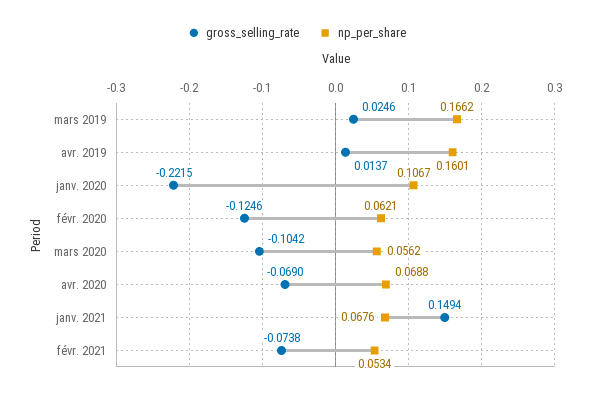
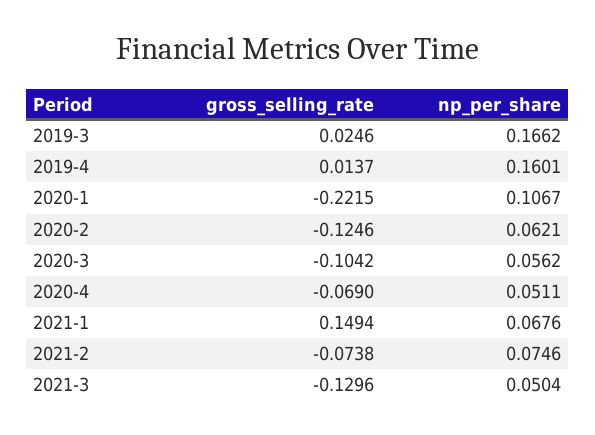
  {
    "gross_selling_rate": {
      "mars 2019": 0.0246,
      "avr. 2019": 0.0137,
      "janv. 2020": -0.2215,
      "févr. 2020": -0.1246,
      "mars 2020": -0.1042,
      "avr. 2020": -0.069,
      "janv. 2021": 0.1494,
-     "févr. 2021": -0.0738
+     "févr. 2021": -0.0738,
+     "2021-3": -0.1296
    },
    "np_per_share": {
      "mars 2019": 0.1662,
      "avr. 2019": 0.1601,
      "janv. 2020": 0.1067,
      "févr. 2020": 0.0621,
      "mars 2020": 0.0562,
-     "avr. 2020": 0.0688,
+     "avr. 2020": 0.0511,
      "janv. 2021": 0.0676,
-     "févr. 2021": 0.0534
+     "févr. 2021": 0.0746,
+     "2021-3": 0.0504
    }
  }

